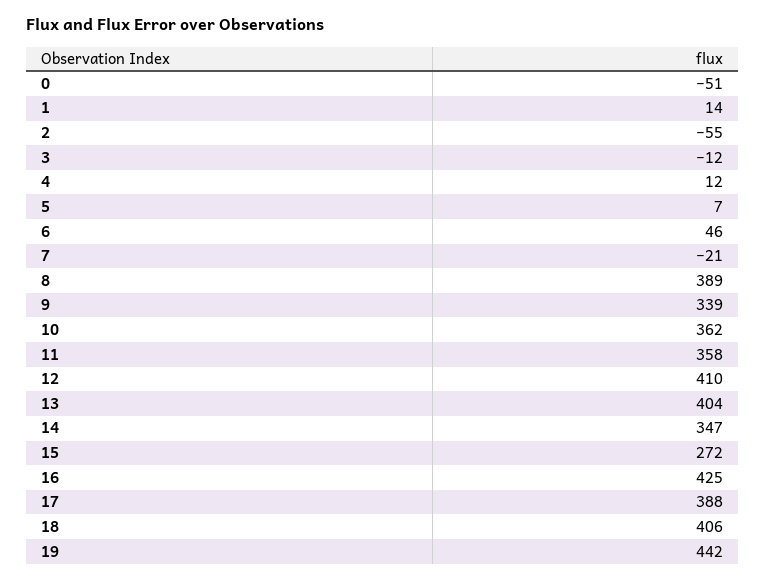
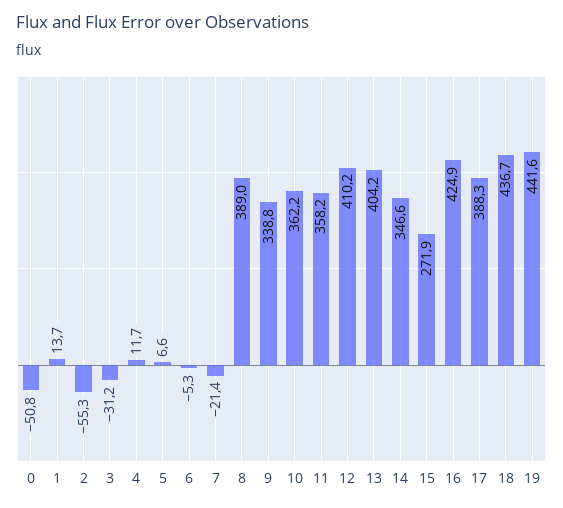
  {
    "0": -50.8,
    "1": 13.7,
    "2": -55.3,
-   "3": -12,
+   "3": -31.2,
    "4": 11.7,
    "5": 6.6,
-   "6": 46,
+   "6": -5.3,
    "7": -21.4,
    "8": 389,
    "9": 338.8,
    "10": 362.2,
    "11": 358.2,
    "12": 410.2,
    "13": 404.2,
    "14": 346.6,
    "15": 271.9,
    "16": 424.9,
    "17": 388.3,
-   "18": 406,
+   "18": 436.7,
    "19": 441.6
  }

